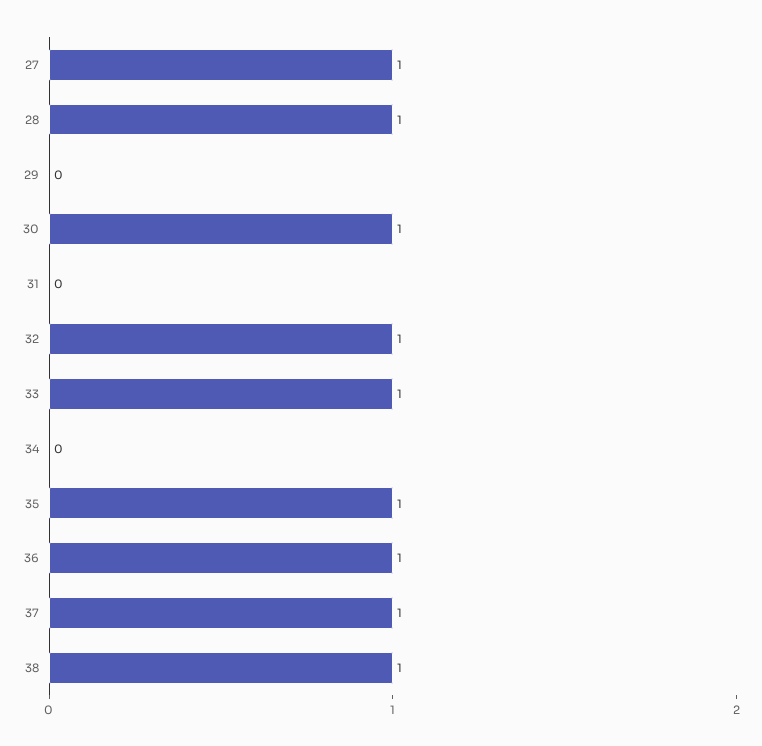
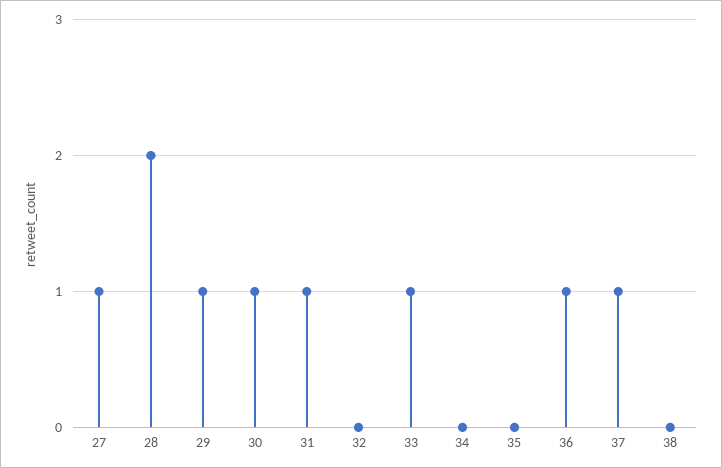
  {
    "27": 1,
-   "28": 1,
+   "28": 2,
-   "29": 0,
+   "29": 1,
    "30": 1,
-   "31": 0,
+   "31": 1,
-   "32": 1,
+   "32": 0,
    "33": 1,
    "34": 0,
-   "35": 1,
+   "35": 0,
    "36": 1,
    "37": 1,
-   "38": 1
+   "38": 0
  }

